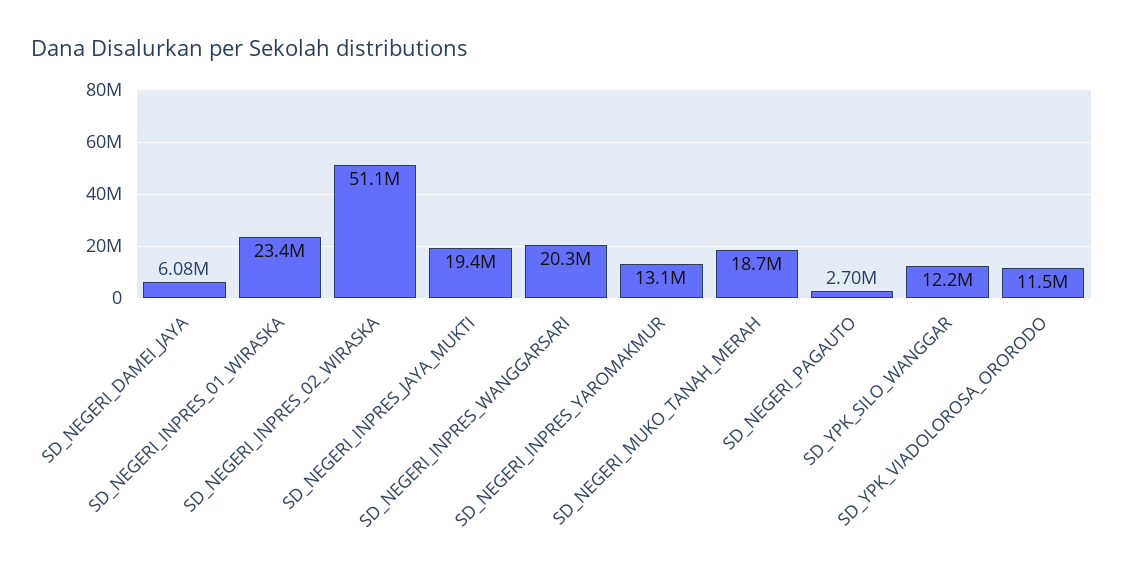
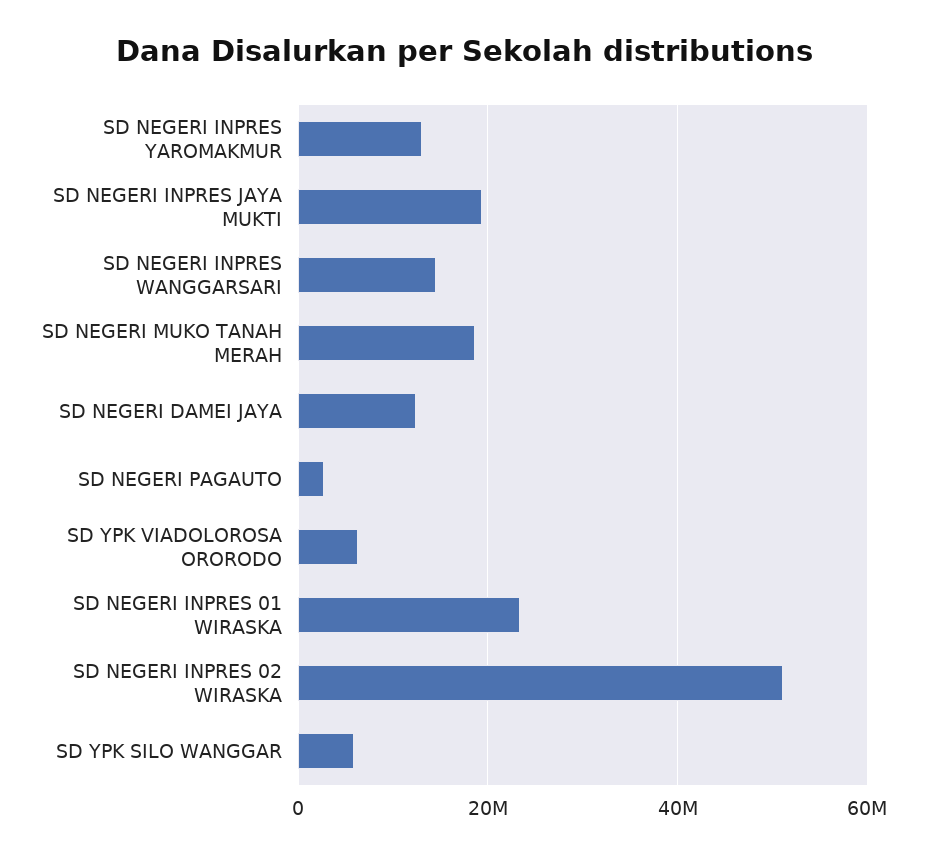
  {
-   "SD_NEGERI_DAMEI_JAYA": 6080000,
+   "SD_NEGERI_DAMEI_JAYA": 12000000,
    "SD_NEGERI_INPRES_01_WIRASKA": 23400000,
    "SD_NEGERI_INPRES_02_WIRASKA": 51100000,
    "SD_NEGERI_INPRES_JAYA_MUKTI": 19400000,
-   "SD_NEGERI_INPRES_WANGGARSARI": 20300000,
+   "SD_NEGERI_INPRES_WANGGARSARI": 14000000,
    "SD_NEGERI_INPRES_YAROMAKMUR": 13100000,
    "SD_NEGERI_MUKO_TANAH_MERAH": 18700000,
    "SD_NEGERI_PAGAUTO": 2700000,
-   "SD_YPK_SILO_WANGGAR": 12200000,
+   "SD_YPK_SILO_WANGGAR": 6000000,
-   "SD_YPK_VIADOLOROSA_ORORODO": 11500000
+   "SD_YPK_VIADOLOROSA_ORORODO": 6000000
  }

